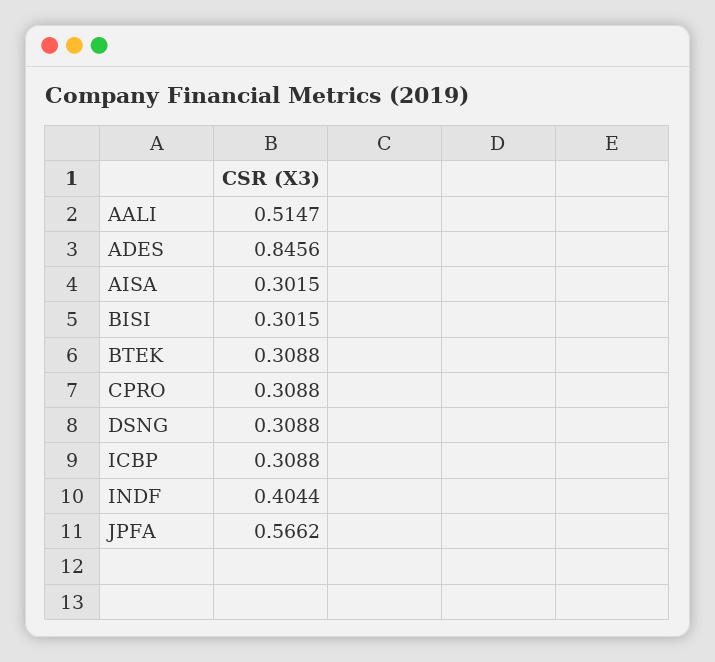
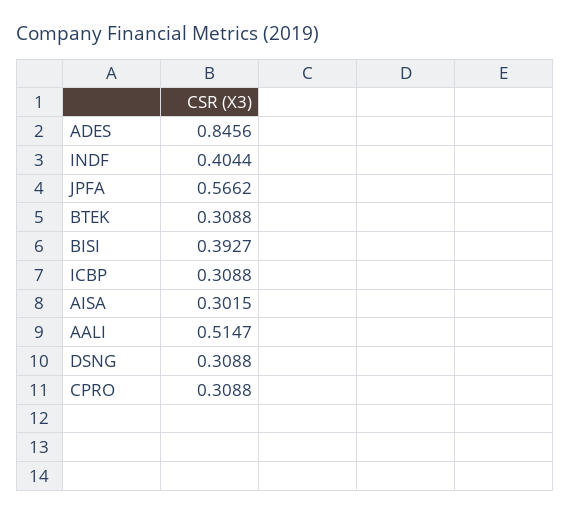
  {
    "AALI": 0.5147,
    "ADES": 0.8456,
    "AISA": 0.3015,
-   "BISI": 0.3015,
+   "BISI": 0.3927,
    "BTEK": 0.3088,
    "CPRO": 0.3088,
    "DSNG": 0.3088,
    "ICBP": 0.3088,
    "INDF": 0.4044,
    "JPFA": 0.5662
  }

